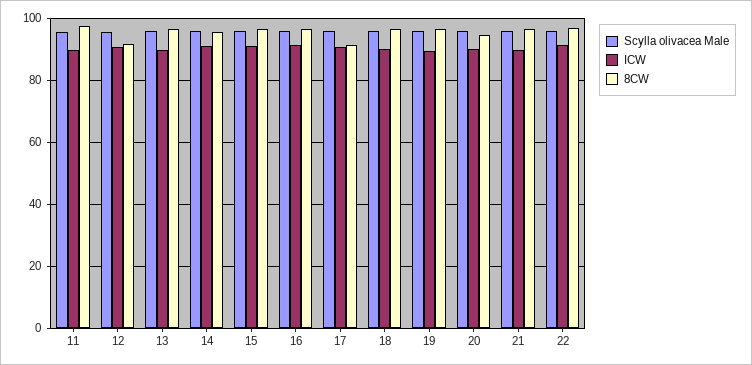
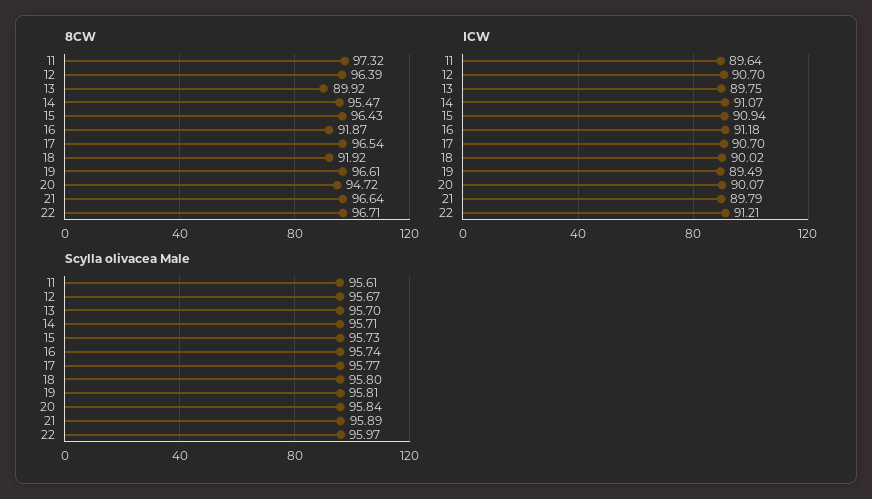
  {
    "Scylla olivacea Male": {
      "11": 95.61,
      "12": 95.67,
      "13": 95.7,
      "14": 95.71,
      "15": 95.73,
      "16": 95.74,
      "17": 95.77,
      "18": 95.8,
      "19": 95.81,
      "20": 95.84,
      "21": 95.89,
      "22": 95.97
    },
    "ICW": {
      "11": 89.64,
      "12": 90.7,
      "13": 89.75,
      "14": 91.07,
      "15": 90.94,
      "16": 91.18,
      "17": 90.7,
      "18": 90.02,
      "19": 89.49,
      "20": 90.07,
      "21": 89.79,
      "22": 91.21
    },
    "8CW": {
      "11": 97.32,
-     "12": 92,
+     "12": 96.39,
-     "13": 96,
+     "13": 89.92,
      "14": 95.47,
      "15": 96.43,
-     "16": 96,
+     "16": 91.87,
-     "17": 92,
+     "17": 96.54,
-     "18": 96,
+     "18": 91.92,
      "19": 96.61,
      "20": 94.72,
      "21": 96.64,
      "22": 96.71
    }
  }

